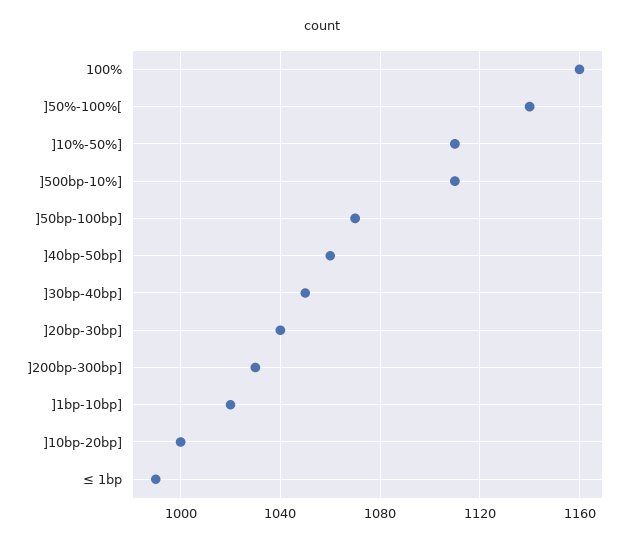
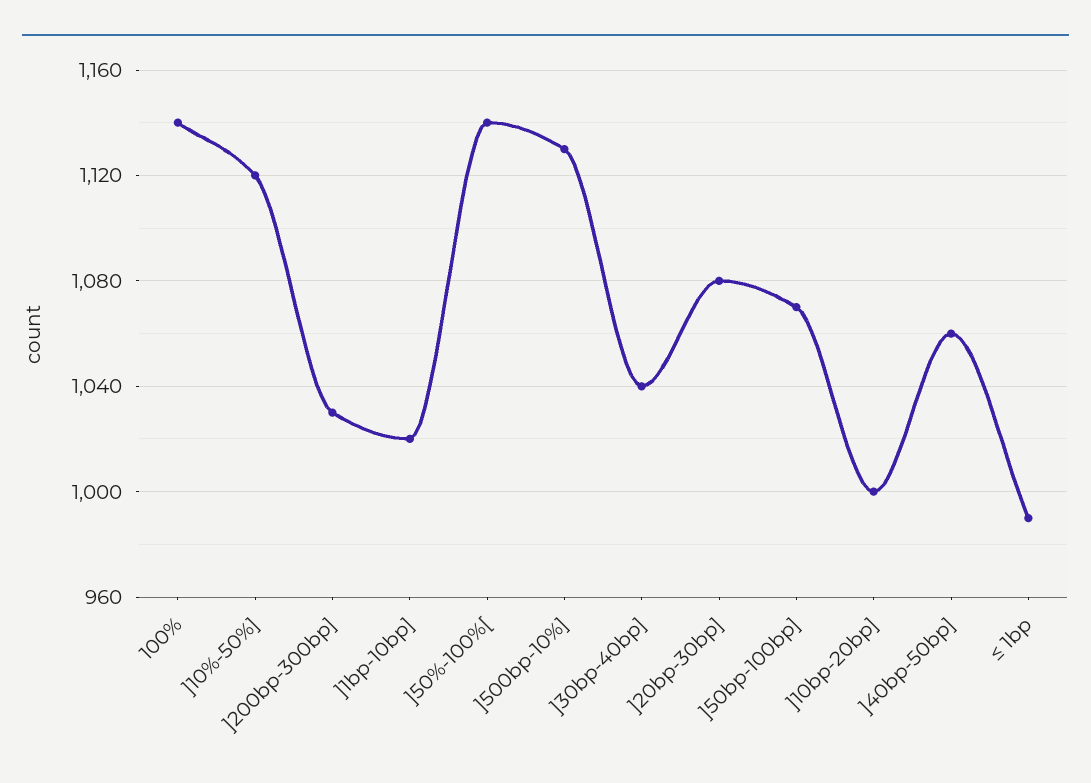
  {
-   "100%": 1160,
+   "100%": 1140,
    "]50%-100%[": 1140,
-   "]10%-50%]": 1110,
+   "]10%-50%]": 1120,
-   "]500bp-10%]": 1110,
+   "]500bp-10%]": 1130,
    "]50bp-100bp]": 1070,
    "]40bp-50bp]": 1060,
-   "]30bp-40bp]": 1050,
+   "]30bp-40bp]": 1040,
-   "]20bp-30bp]": 1040,
+   "]20bp-30bp]": 1080,
    "]200bp-300bp]": 1030,
    "]1bp-10bp]": 1020,
    "]10bp-20bp]": 1000,
    "≤ 1bp": 990
  }

